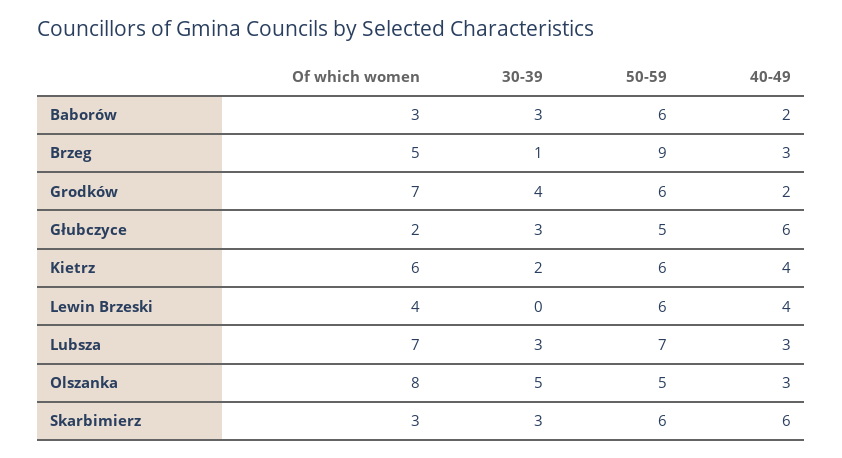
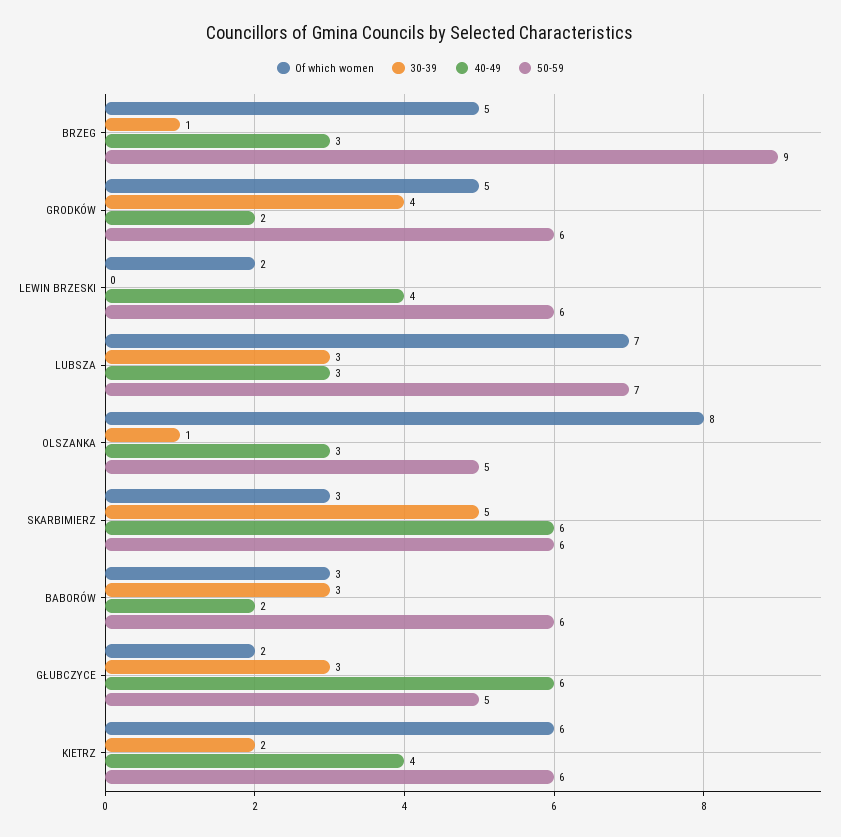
  {
    "Of which women": {
      "Baborów": 3,
      "Brzeg": 5,
-     "Grodków": 7,
+     "Grodków": 5,
      "Głubczyce": 2,
      "Kietrz": 6,
-     "Lewin Brzeski": 4,
+     "Lewin Brzeski": 2,
      "Lubsza": 7,
      "Olszanka": 8,
      "Skarbimierz": 3
    },
    "30-39": {
      "Baborów": 3,
      "Brzeg": 1,
      "Grodków": 4,
      "Głubczyce": 3,
      "Kietrz": 2,
      "Lewin Brzeski": 0,
      "Lubsza": 3,
-     "Olszanka": 5,
+     "Olszanka": 1,
-     "Skarbimierz": 3
+     "Skarbimierz": 5
    },
    "50-59": {
      "Baborów": 6,
      "Brzeg": 9,
      "Grodków": 6,
      "Głubczyce": 5,
      "Kietrz": 6,
      "Lewin Brzeski": 6,
      "Lubsza": 7,
      "Olszanka": 5,
      "Skarbimierz": 6
    },
    "40-49": {
      "Baborów": 2,
      "Brzeg": 3,
      "Grodków": 2,
      "Głubczyce": 6,
      "Kietrz": 4,
      "Lewin Brzeski": 4,
      "Lubsza": 3,
      "Olszanka": 3,
      "Skarbimierz": 6
    }
  }

